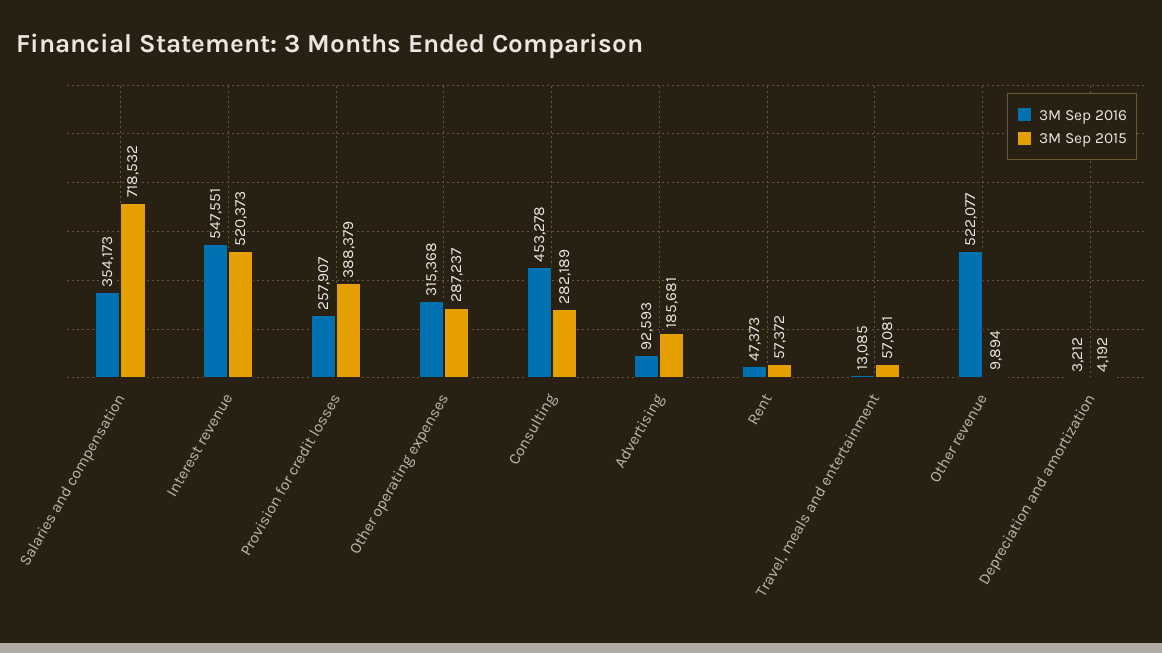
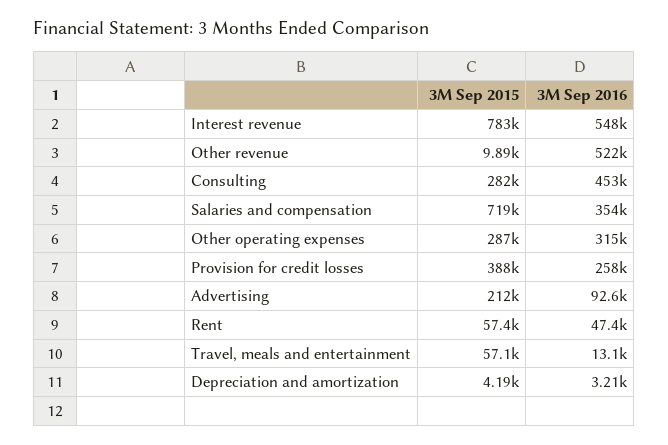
  {
    "3M Sep 2016": {
      "Salaries and compensation": 354173,
      "Interest revenue": 547551,
      "Provision for credit losses": 257907,
      "Other operating expenses": 315368,
      "Consulting": 453278,
      "Advertising": 92593,
      "Rent": 47373,
      "Travel, meals and entertainment": 13085,
      "Other revenue": 522077,
      "Depreciation and amortization": 3212
    },
    "3M Sep 2015": {
      "Salaries and compensation": 718532,
-     "Interest revenue": 520373,
+     "Interest revenue": 783000,
      "Provision for credit losses": 388379,
      "Other operating expenses": 287237,
      "Consulting": 282189,
-     "Advertising": 185681,
+     "Advertising": 212000,
      "Rent": 57372,
      "Travel, meals and entertainment": 57081,
      "Other revenue": 9894,
      "Depreciation and amortization": 4192
    }
  }

